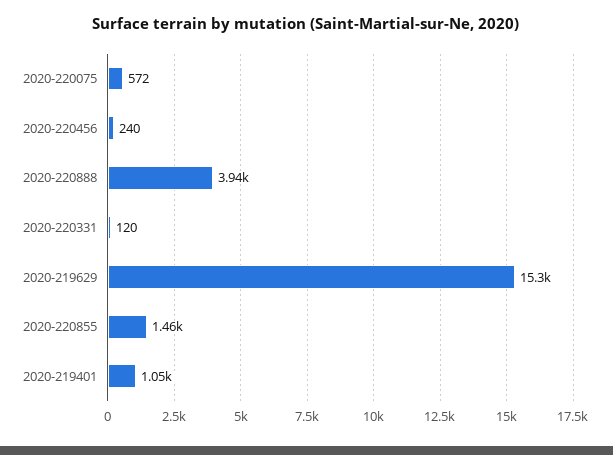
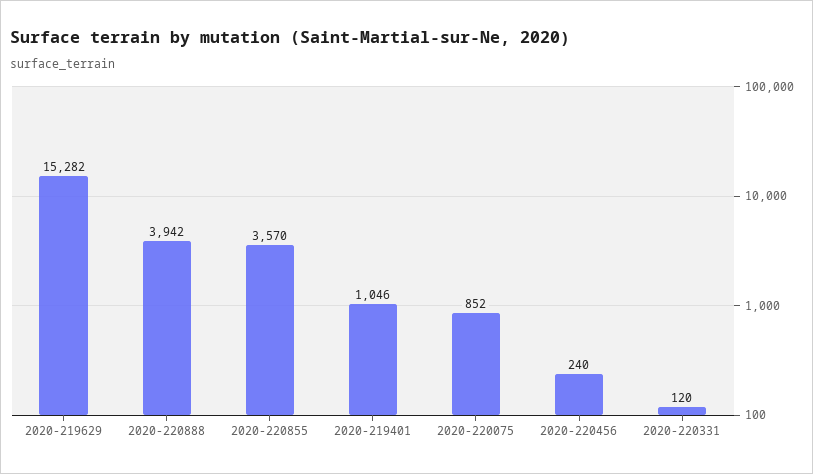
  {
-   "2020-220075": 572,
+   "2020-220075": 852,
    "2020-220456": 240,
    "2020-220888": 3942,
    "2020-220331": 120,
    "2020-219629": 15282,
-   "2020-220855": 1460,
+   "2020-220855": 3570,
    "2020-219401": 1046
  }

